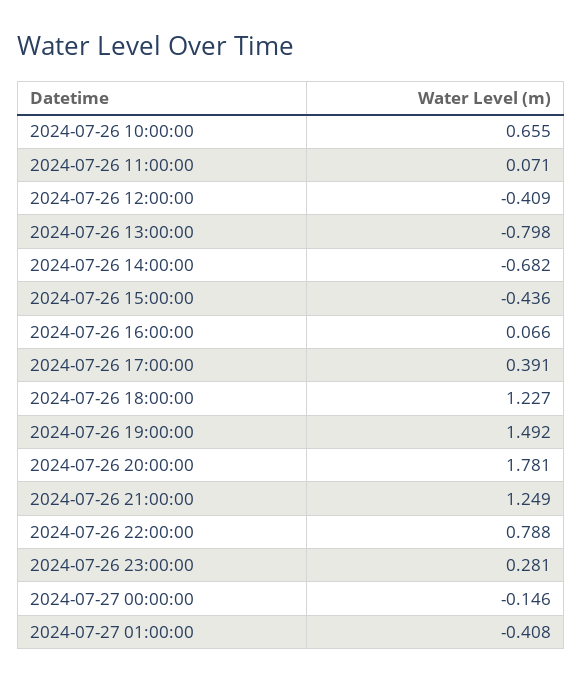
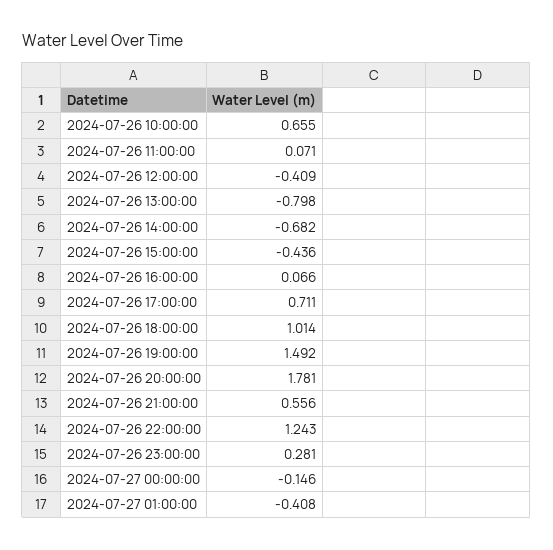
  {
    "2024-07-26 10:00:00": 0.655,
    "2024-07-26 11:00:00": 0.071,
    "2024-07-26 12:00:00": -0.409,
    "2024-07-26 13:00:00": -0.798,
    "2024-07-26 14:00:00": -0.682,
    "2024-07-26 15:00:00": -0.436,
    "2024-07-26 16:00:00": 0.066,
-   "2024-07-26 17:00:00": 0.391,
+   "2024-07-26 17:00:00": 0.711,
-   "2024-07-26 18:00:00": 1.227,
+   "2024-07-26 18:00:00": 1.014,
    "2024-07-26 19:00:00": 1.492,
    "2024-07-26 20:00:00": 1.781,
-   "2024-07-26 21:00:00": 1.249,
+   "2024-07-26 21:00:00": 0.556,
-   "2024-07-26 22:00:00": 0.788,
+   "2024-07-26 22:00:00": 1.243,
    "2024-07-26 23:00:00": 0.281,
    "2024-07-27 00:00:00": -0.146,
    "2024-07-27 01:00:00": -0.408
  }

